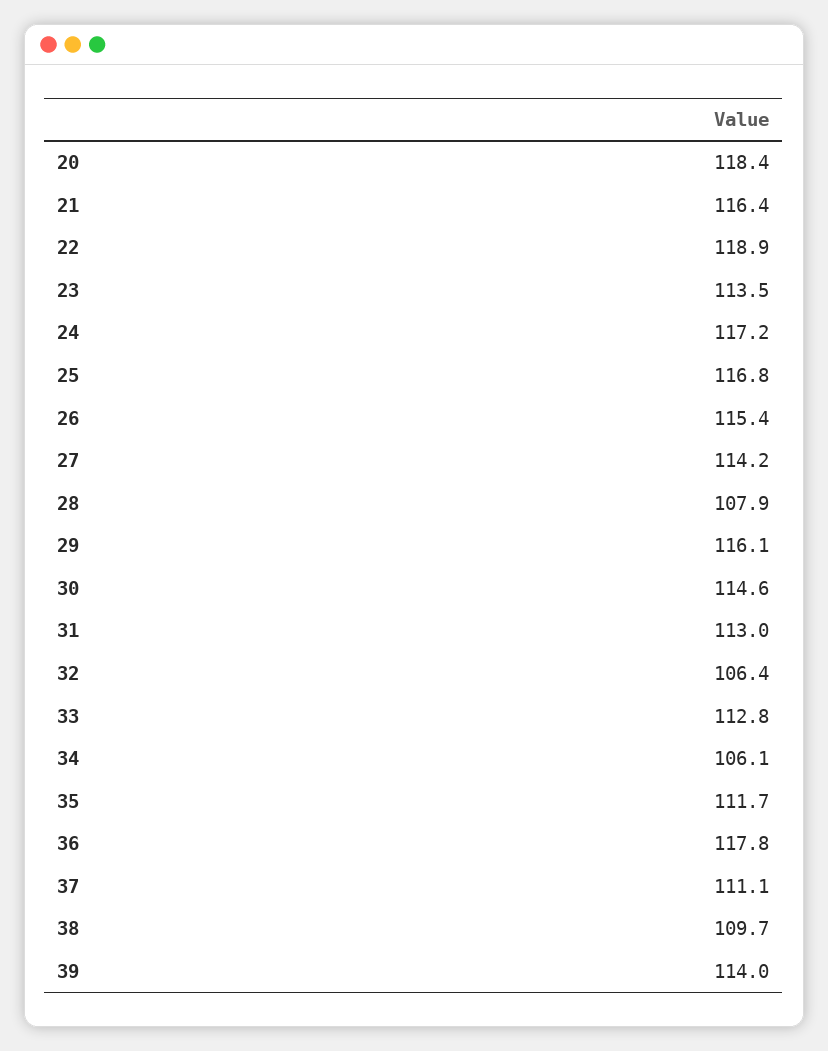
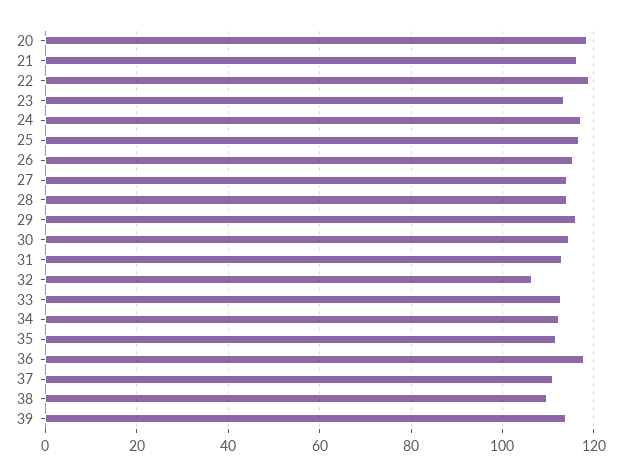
  {
    "20": 118.4,
    "21": 116.4,
    "22": 118.9,
    "23": 113.5,
    "24": 117.2,
    "25": 116.8,
    "26": 115.4,
    "27": 114.2,
-   "28": 107.9,
+   "28": 114,
    "29": 116.1,
    "30": 114.6,
    "31": 113,
    "32": 106.4,
    "33": 112.8,
-   "34": 106.1,
+   "34": 112,
    "35": 111.7,
    "36": 117.8,
    "37": 111.1,
    "38": 109.7,
    "39": 114
  }

